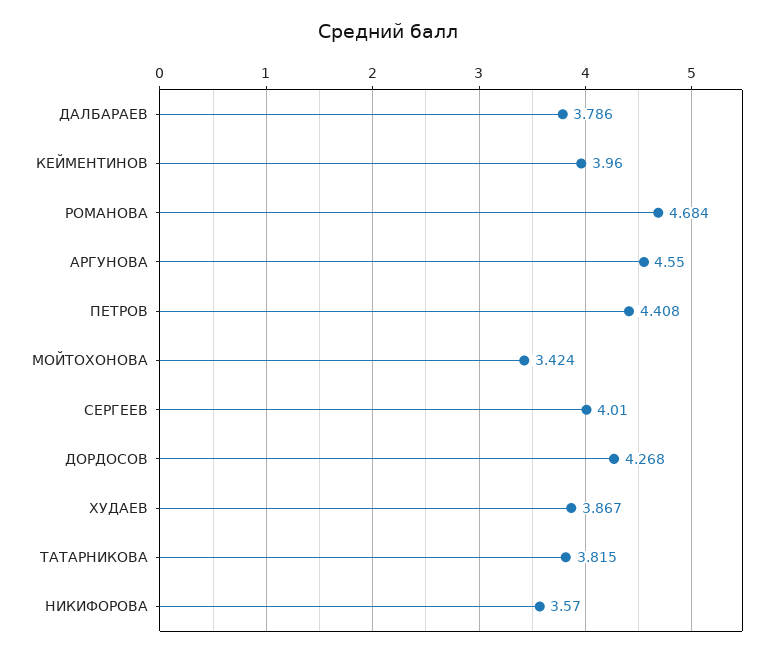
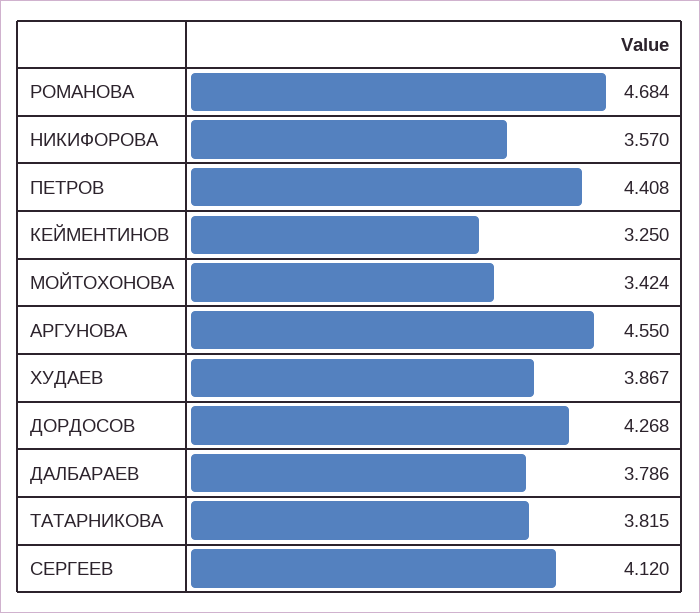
  {
    "ДАЛБАРАЕВ": 3.786,
-   "КЕЙМЕНТИНОВ": 3.96,
+   "КЕЙМЕНТИНОВ": 3.25,
    "РОМАНОВА": 4.684,
    "АРГУНОВА": 4.55,
    "ПЕТРОВ": 4.408,
    "МОЙТОХОНОВА": 3.424,
-   "СЕРГЕЕВ": 4.01,
+   "СЕРГЕЕВ": 4.12,
    "ДОРДОСОВ": 4.268,
    "ХУДАЕВ": 3.867,
    "ТАТАРНИКОВА": 3.815,
    "НИКИФОРОВА": 3.57
  }

